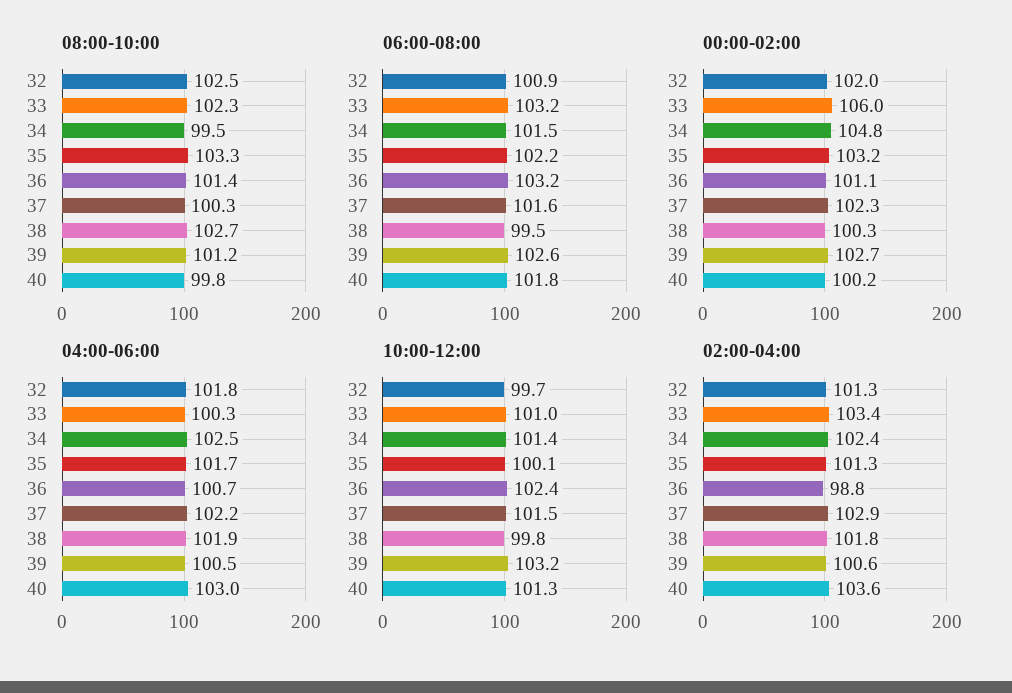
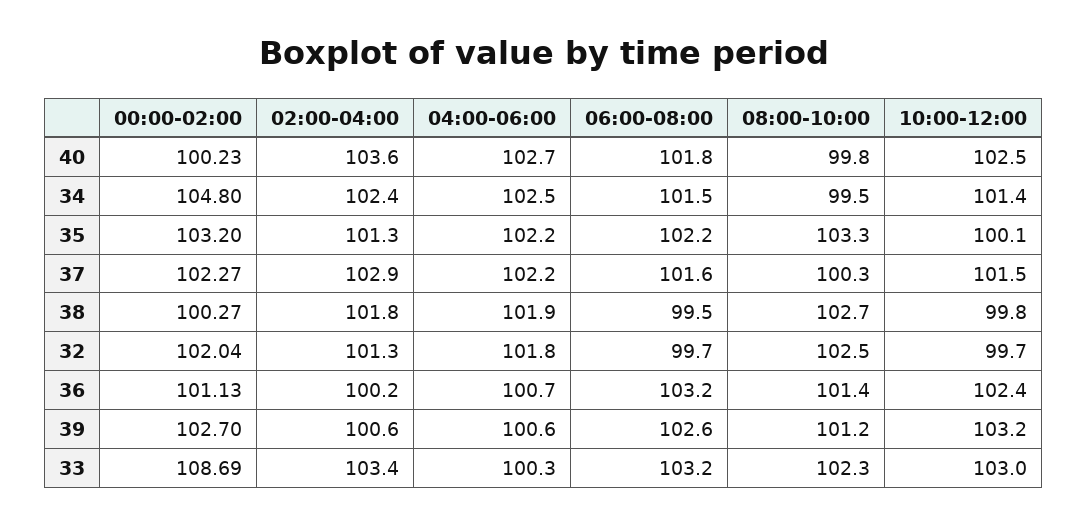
  {
    "08:00-10:00": {
      "32": 102.5,
      "33": 102.3,
      "34": 99.5,
      "35": 103.3,
      "36": 101.4,
      "37": 100.3,
      "38": 102.7,
      "39": 101.2,
      "40": 99.8
    },
    "06:00-08:00": {
-     "32": 100.9,
+     "32": 99.7,
      "33": 103.2,
      "34": 101.5,
      "35": 102.2,
      "36": 103.2,
      "37": 101.6,
      "38": 99.5,
      "39": 102.6,
      "40": 101.8
    },
    "00:00-02:00": {
      "32": 102.04,
-     "33": 106,
+     "33": 108.69,
      "34": 104.8,
      "35": 103.2,
      "36": 101.13,
      "37": 102.27,
      "38": 100.27,
      "39": 102.7,
      "40": 100.23
    },
    "04:00-06:00": {
      "32": 101.8,
      "33": 100.3,
      "34": 102.5,
-     "35": 101.7,
+     "35": 102.2,
      "36": 100.7,
      "37": 102.2,
      "38": 101.9,
-     "39": 100.5,
+     "39": 100.6,
-     "40": 103
+     "40": 102.7
    },
    "10:00-12:00": {
      "32": 99.7,
-     "33": 101,
+     "33": 103,
      "34": 101.4,
      "35": 100.1,
      "36": 102.4,
      "37": 101.5,
      "38": 99.8,
      "39": 103.2,
-     "40": 101.3
+     "40": 102.5
    },
    "02:00-04:00": {
      "32": 101.3,
      "33": 103.4,
      "34": 102.4,
      "35": 101.3,
-     "36": 98.8,
+     "36": 100.2,
      "37": 102.9,
      "38": 101.8,
      "39": 100.6,
      "40": 103.6
    }
  }

